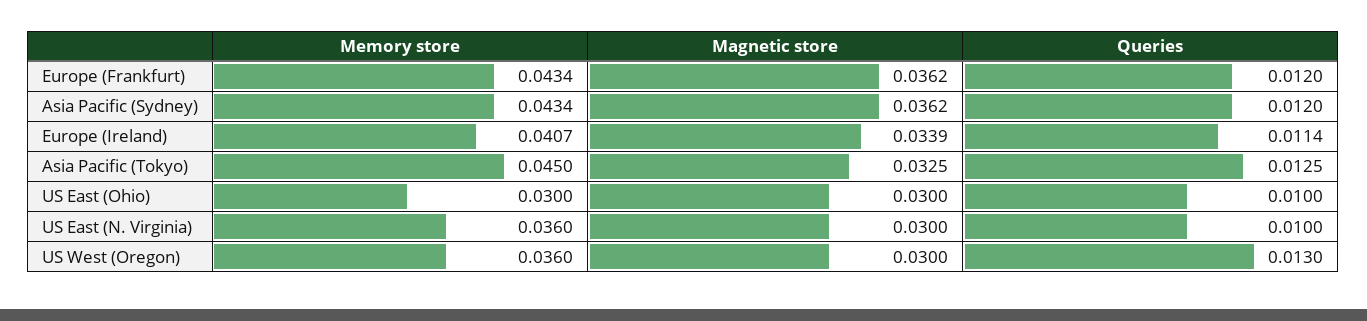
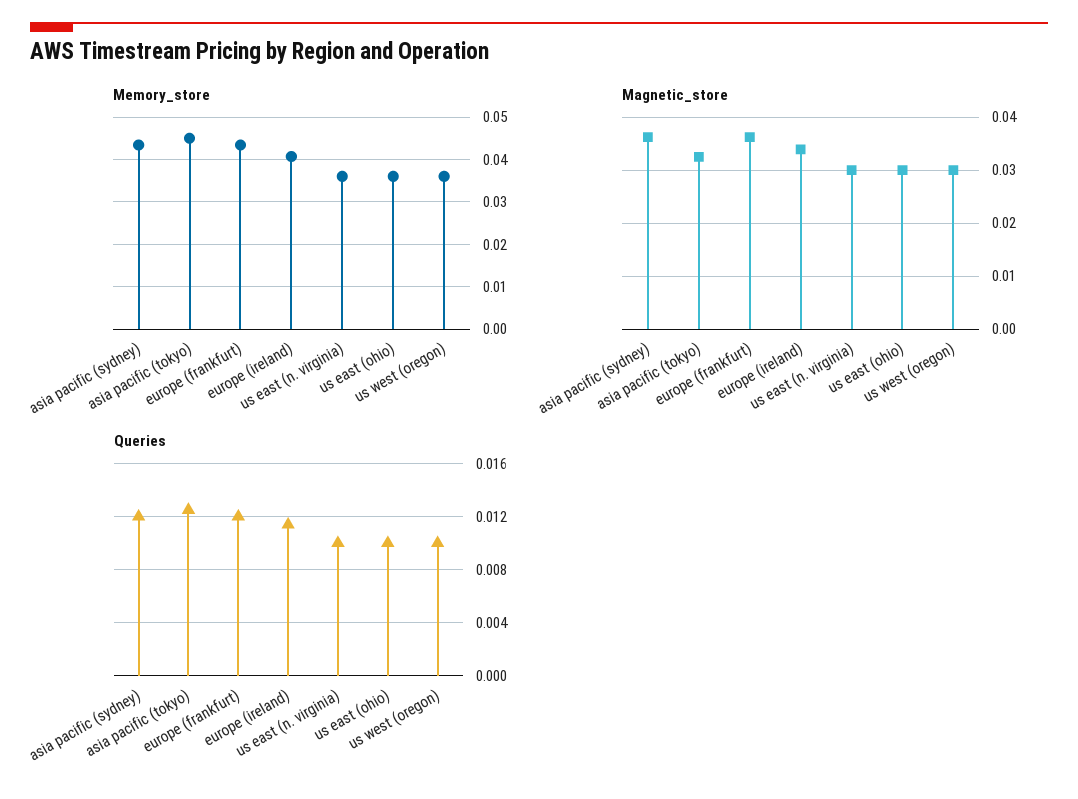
  {
    "Memory store": {
      "Europe (Frankfurt)": 0.0434,
      "Asia Pacific (Sydney)": 0.0434,
      "Europe (Ireland)": 0.0407,
      "Asia Pacific (Tokyo)": 0.045,
-     "US East (Ohio)": 0.03,
+     "US East (Ohio)": 0.036,
      "US East (N. Virginia)": 0.036,
      "US West (Oregon)": 0.036
    },
    "Magnetic store": {
      "Europe (Frankfurt)": 0.0362,
      "Asia Pacific (Sydney)": 0.0362,
      "Europe (Ireland)": 0.0339,
      "Asia Pacific (Tokyo)": 0.0325,
      "US East (Ohio)": 0.03,
      "US East (N. Virginia)": 0.03,
      "US West (Oregon)": 0.03
    },
    "Queries": {
      "Europe (Frankfurt)": 0.012,
      "Asia Pacific (Sydney)": 0.012,
      "Europe (Ireland)": 0.0114,
      "Asia Pacific (Tokyo)": 0.0125,
      "US East (Ohio)": 0.01,
      "US East (N. Virginia)": 0.01,
-     "US West (Oregon)": 0.013
+     "US West (Oregon)": 0.01
    }
  }

